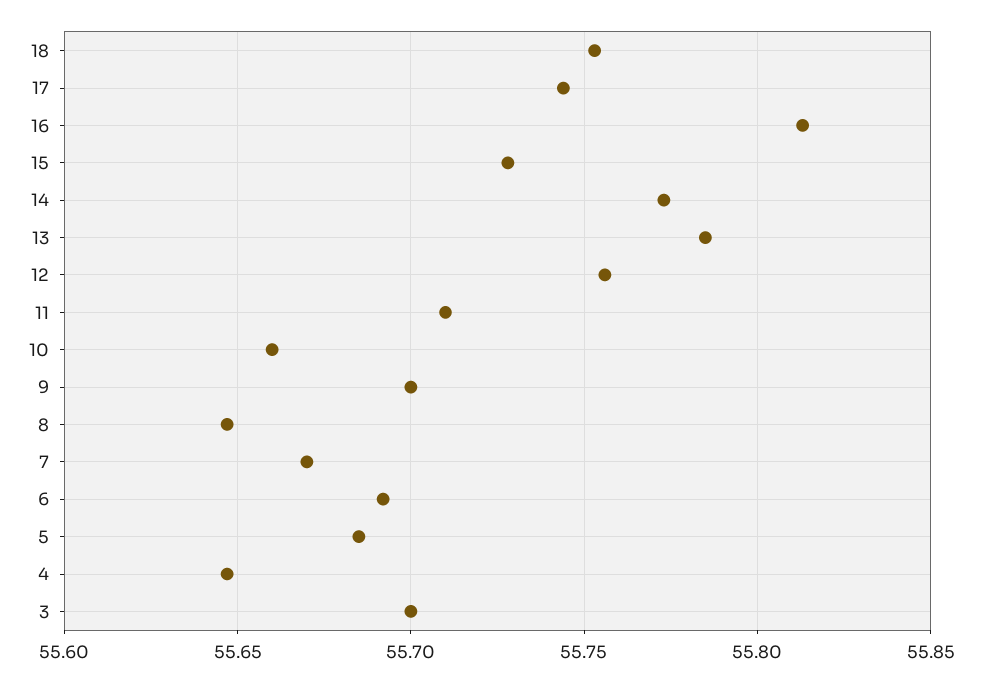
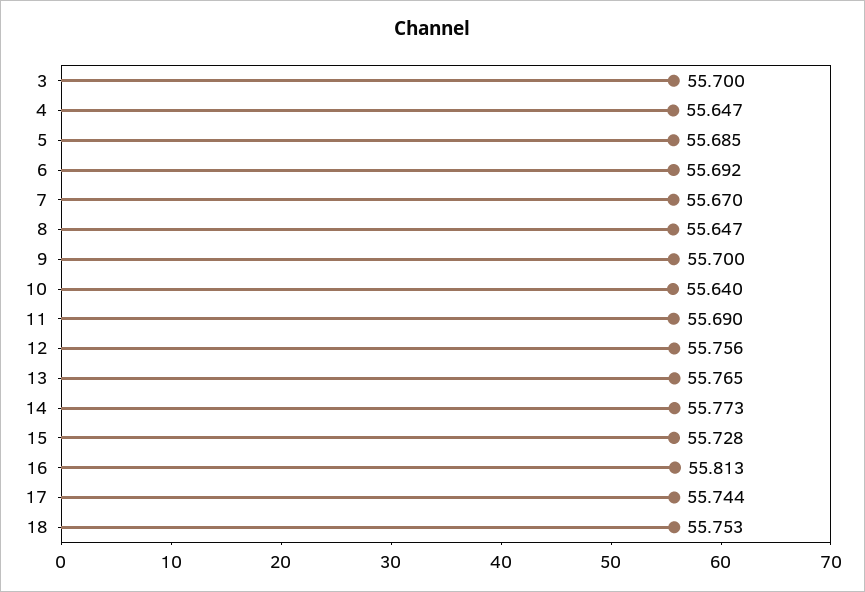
  {
    "18": 55.753,
    "17": 55.744,
    "16": 55.813,
    "15": 55.728,
    "14": 55.773,
-   "13": 55.785,
+   "13": 55.765,
    "12": 55.756,
-   "11": 55.71,
+   "11": 55.69,
-   "10": 55.66,
+   "10": 55.64,
    "9": 55.7,
    "8": 55.647,
    "7": 55.67,
    "6": 55.692,
    "5": 55.685,
    "4": 55.647,
    "3": 55.7
  }

